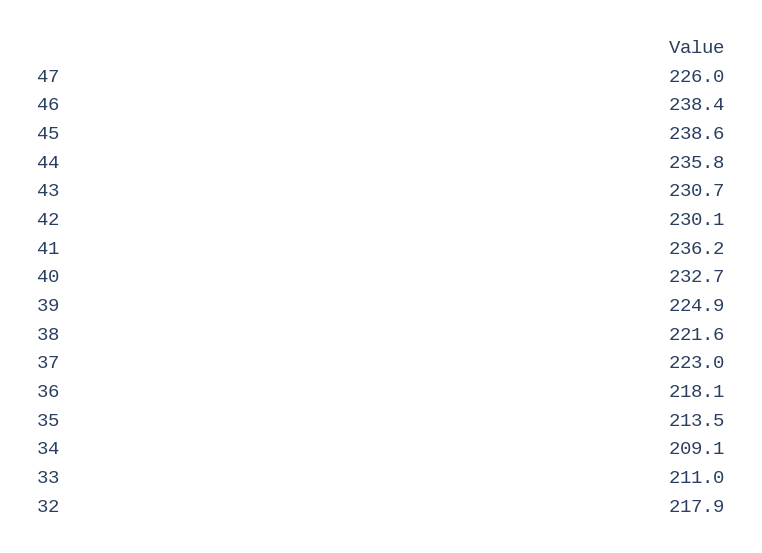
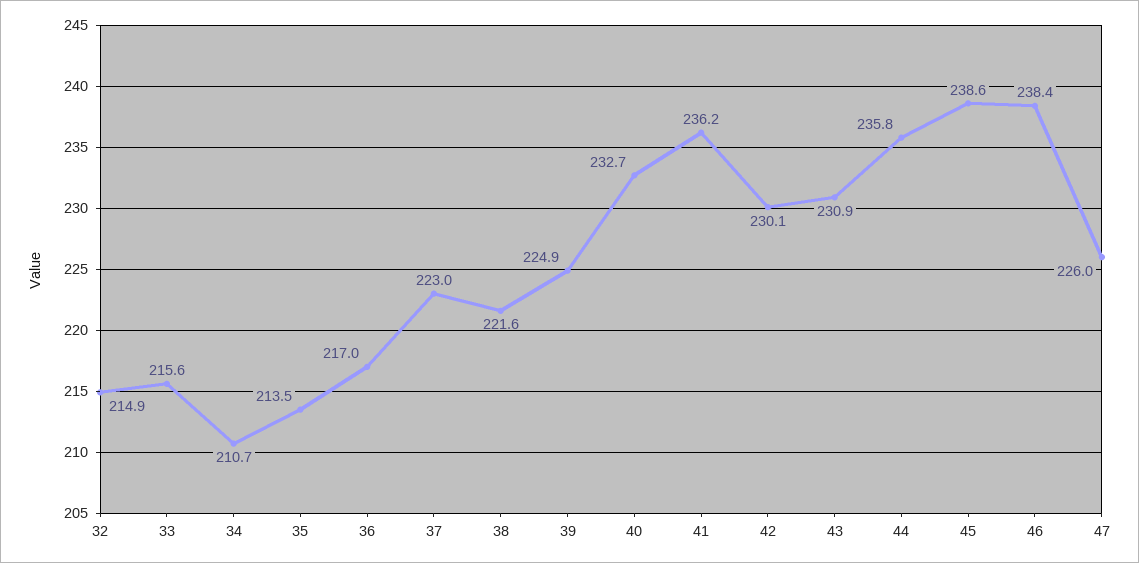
  {
    "47": 226,
    "46": 238.4,
    "45": 238.6,
    "44": 235.8,
-   "43": 230.7,
+   "43": 230.9,
    "42": 230.1,
    "41": 236.2,
    "40": 232.7,
    "39": 224.9,
    "38": 221.6,
    "37": 223,
-   "36": 218.1,
+   "36": 217,
    "35": 213.5,
-   "34": 209.1,
+   "34": 210.7,
-   "33": 211,
+   "33": 215.6,
-   "32": 217.9
+   "32": 214.9
  }

